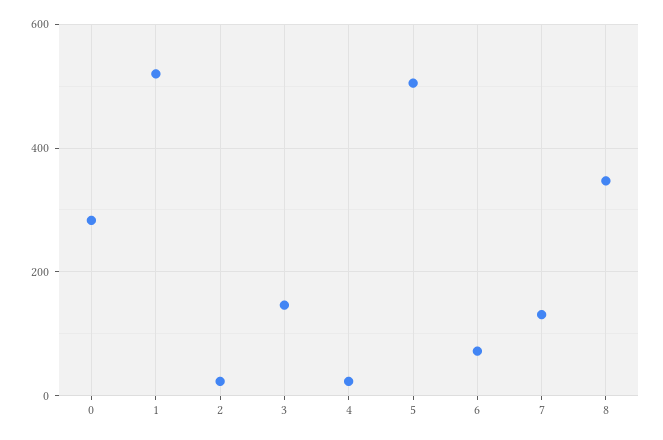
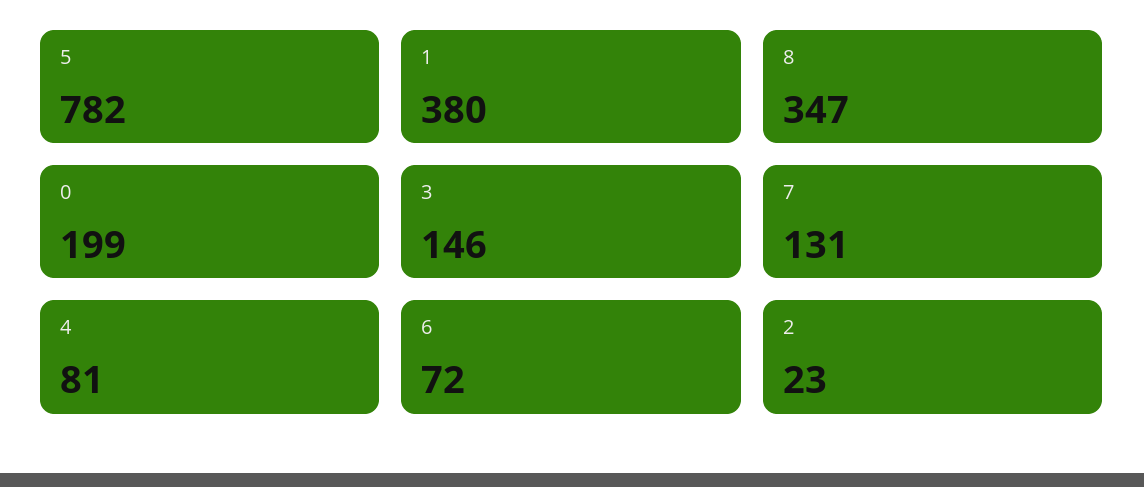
  {
-   "0": 280,
+   "0": 199,
-   "1": 520,
+   "1": 380,
    "2": 23,
    "3": 146,
-   "4": 20,
+   "4": 81,
-   "5": 500,
+   "5": 782,
    "6": 72,
    "7": 131,
    "8": 347
  }

